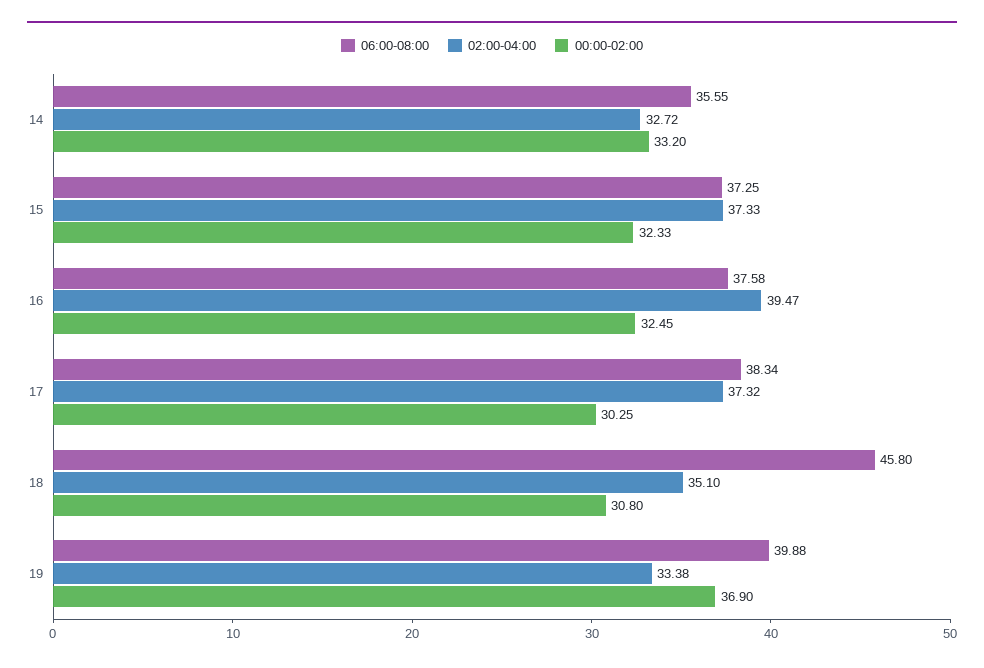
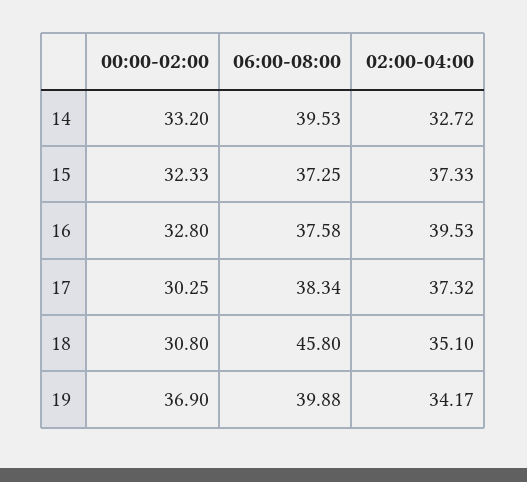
  {
    "06:00-08:00": {
-     "14": 35.55,
+     "14": 39.53,
      "15": 37.25,
      "16": 37.58,
      "17": 38.34,
      "18": 45.8,
      "19": 39.88
    },
    "02:00-04:00": {
      "14": 32.72,
      "15": 37.33,
-     "16": 39.47,
+     "16": 39.53,
      "17": 37.32,
      "18": 35.1,
-     "19": 33.38
+     "19": 34.17
    },
    "00:00-02:00": {
      "14": 33.2,
      "15": 32.33,
-     "16": 32.45,
+     "16": 32.8,
      "17": 30.25,
      "18": 30.8,
      "19": 36.9
    }
  }

